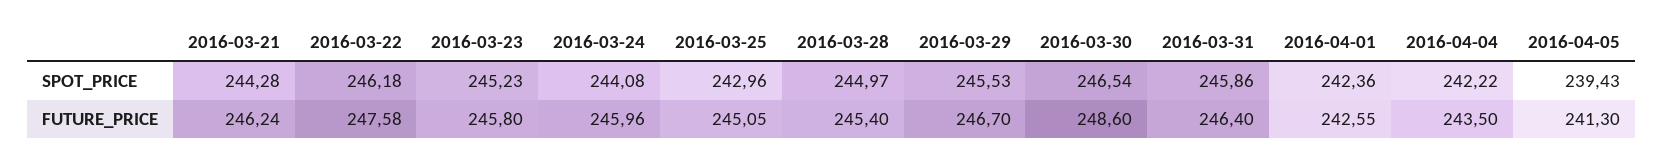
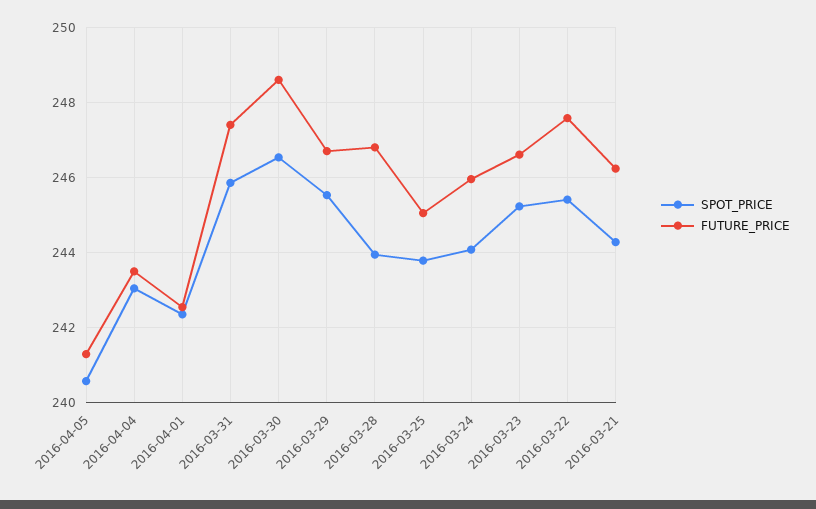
  {
    "SPOT_PRICE": {
      "2016-03-21": 244.28,
-     "2016-03-22": 246.18,
+     "2016-03-22": 245.4,
      "2016-03-23": 245.23,
      "2016-03-24": 244.08,
-     "2016-03-25": 242.96,
+     "2016-03-25": 243.8,
-     "2016-03-28": 244.97,
+     "2016-03-28": 244,
      "2016-03-29": 245.53,
      "2016-03-30": 246.54,
      "2016-03-31": 245.86,
      "2016-04-01": 242.36,
-     "2016-04-04": 242.22,
+     "2016-04-04": 243,
-     "2016-04-05": 239.43
+     "2016-04-05": 240.6
    },
    "FUTURE_PRICE": {
      "2016-03-21": 246.24,
      "2016-03-22": 247.58,
-     "2016-03-23": 245.8,
+     "2016-03-23": 246.6,
      "2016-03-24": 245.96,
      "2016-03-25": 245.05,
-     "2016-03-28": 245.4,
+     "2016-03-28": 246.8,
      "2016-03-29": 246.7,
      "2016-03-30": 248.6,
-     "2016-03-31": 246.4,
+     "2016-03-31": 247.4,
      "2016-04-01": 242.55,
      "2016-04-04": 243.5,
      "2016-04-05": 241.3
    }
  }

